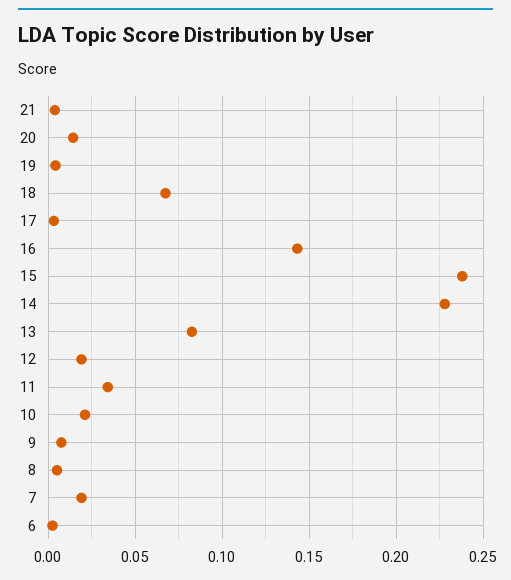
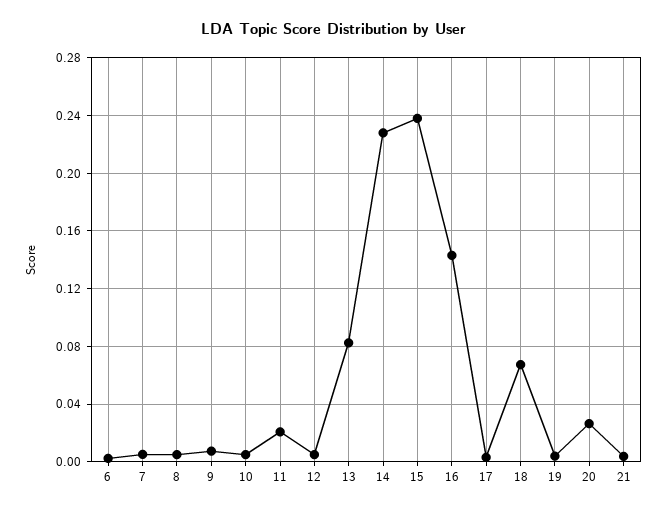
  {
    "21": 0.005,
-   "20": 0.015,
+   "20": 0.025,
    "19": 0.005,
    "18": 0.065,
    "17": 0.005,
    "16": 0.145,
    "15": 0.24,
    "14": 0.23,
    "13": 0.085,
-   "12": 0.02,
+   "12": 0.005,
-   "11": 0.035,
+   "11": 0.02,
-   "10": 0.02,
+   "10": 0.005,
    "9": 0.005,
    "8": 0.005,
-   "7": 0.02,
+   "7": 0.005,
    "6": 0
  }

